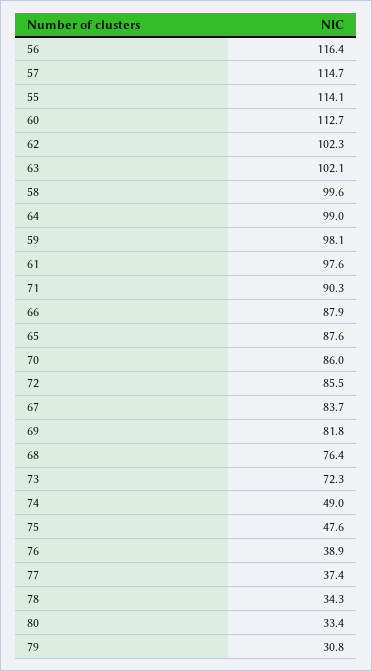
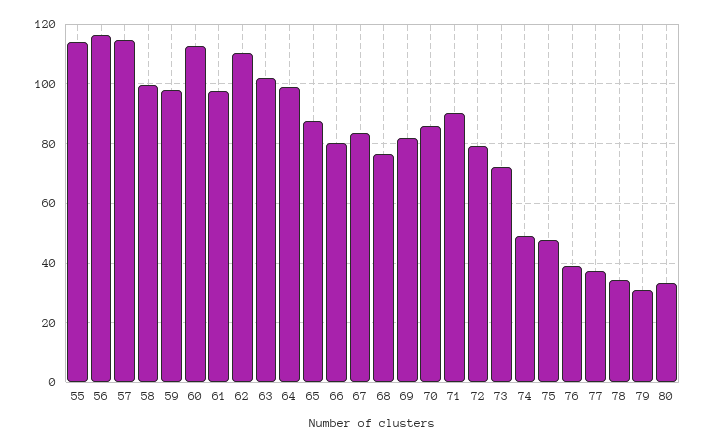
  {
    "56": 116.4,
    "57": 114.7,
    "55": 114.1,
    "60": 112.7,
-   "62": 102.3,
+   "62": 110,
    "63": 102.1,
    "58": 99.6,
    "64": 99,
    "59": 98.1,
    "61": 97.6,
    "71": 90.3,
-   "66": 87.9,
+   "66": 80,
    "65": 87.6,
    "70": 86,
-   "72": 85.5,
+   "72": 80,
    "67": 83.7,
    "69": 81.8,
    "68": 76.4,
    "73": 72.3,
    "74": 49,
    "75": 47.6,
    "76": 38.9,
    "77": 37.4,
    "78": 34.3,
    "80": 33.4,
    "79": 30.8
  }

